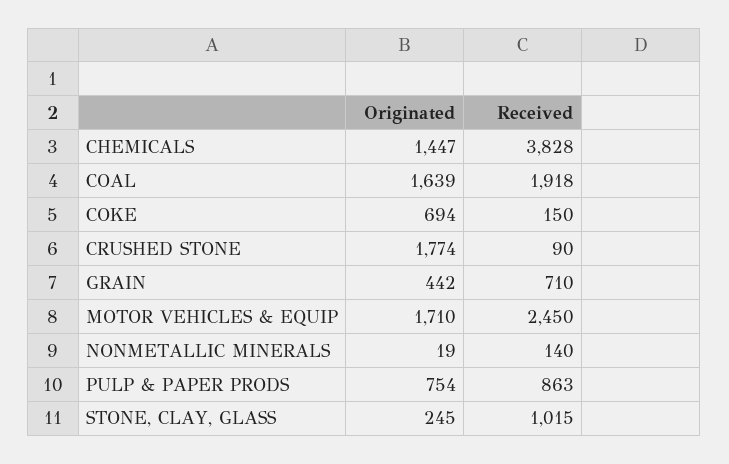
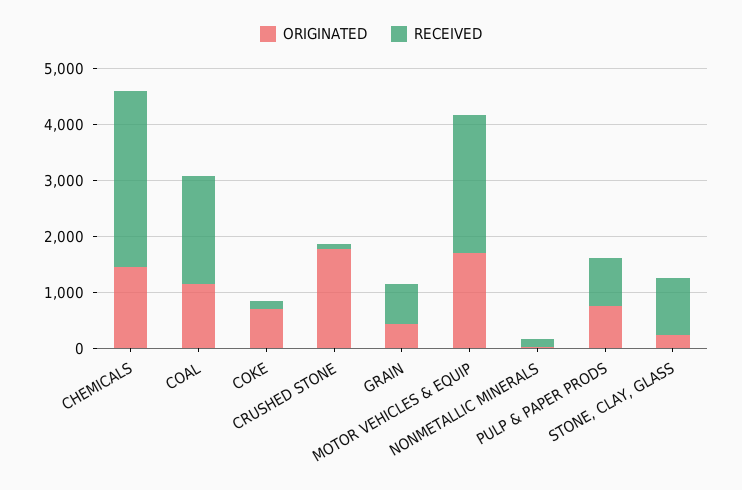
  {
    "Originated": {
      "CHEMICALS": 1447,
-     "COAL": 1639,
+     "COAL": 1200,
      "COKE": 694,
      "CRUSHED STONE": 1774,
      "GRAIN": 442,
      "MOTOR VEHICLES & EQUIP": 1710,
      "NONMETALLIC MINERALS": 19,
      "PULP & PAPER PRODS": 754,
      "STONE, CLAY, GLASS": 245
    },
    "Received": {
-     "CHEMICALS": 3828,
+     "CHEMICALS": 3200,
      "COAL": 1918,
      "COKE": 150,
      "CRUSHED STONE": 90,
      "GRAIN": 710,
      "MOTOR VEHICLES & EQUIP": 2450,
      "NONMETALLIC MINERALS": 140,
      "PULP & PAPER PRODS": 863,
      "STONE, CLAY, GLASS": 1015
    }
  }

